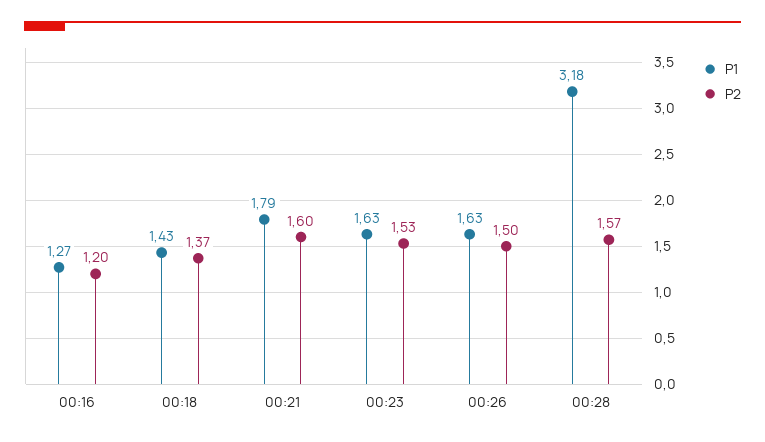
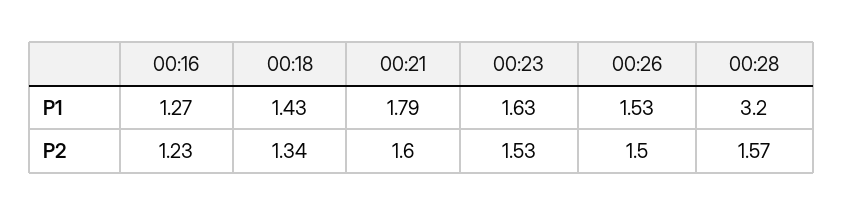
  {
    "P1": {
      "00:16": 1.27,
      "00:18": 1.43,
      "00:21": 1.79,
      "00:23": 1.63,
-     "00:26": 1.63,
+     "00:26": 1.53,
-     "00:28": 3.18
+     "00:28": 3.2
    },
    "P2": {
-     "00:16": 1.2,
+     "00:16": 1.23,
-     "00:18": 1.37,
+     "00:18": 1.34,
      "00:21": 1.6,
      "00:23": 1.53,
      "00:26": 1.5,
      "00:28": 1.57
    }
  }

